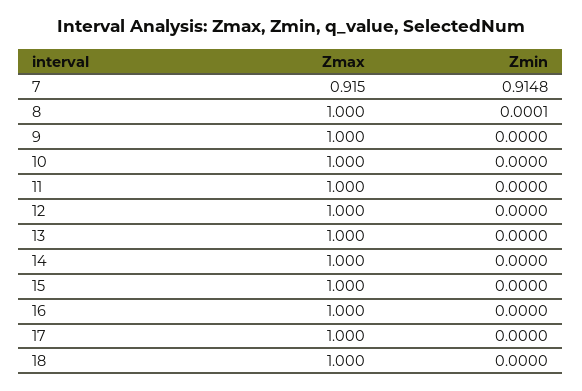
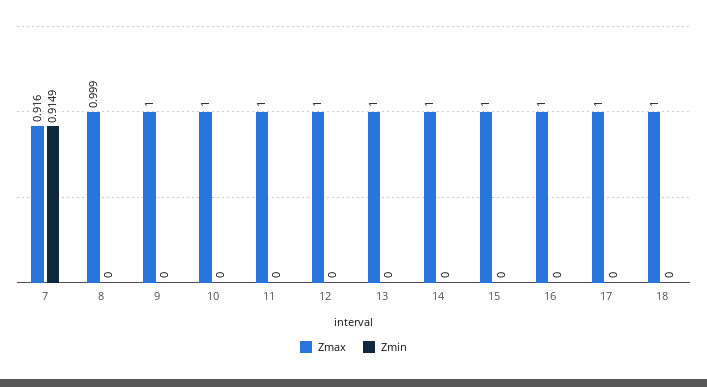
  {
    "Zmax": {
-     "7": 0.915,
+     "7": 0.916,
-     "8": 1,
+     "8": 0.999,
      "9": 1,
      "10": 1,
      "11": 1,
      "12": 1,
      "13": 1,
      "14": 1,
      "15": 1,
      "16": 1,
      "17": 1,
      "18": 1
    },
    "Zmin": {
-     "7": 0.9148,
+     "7": 0.9149,
-     "8": 0.0001,
+     "8": 0,
      "9": 0,
      "10": 0,
      "11": 0,
      "12": 0,
      "13": 0,
      "14": 0,
      "15": 0,
      "16": 0,
      "17": 0,
      "18": 0
    }
  }

